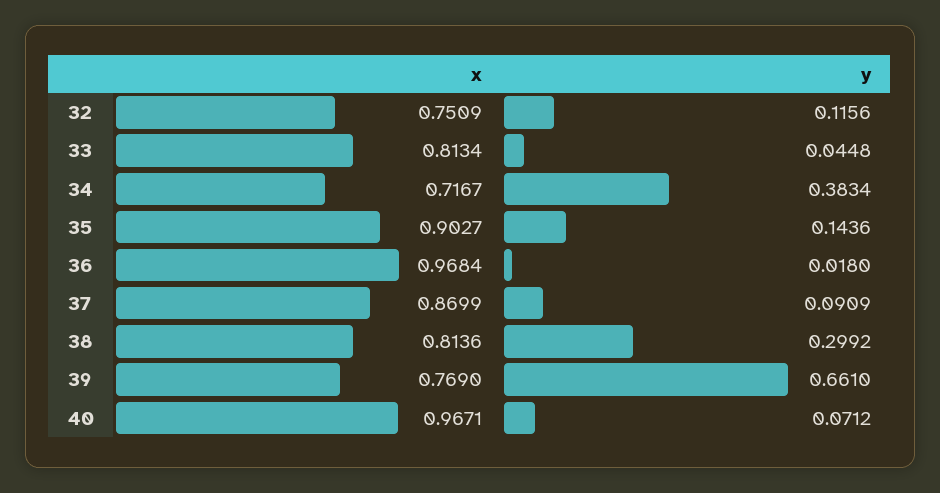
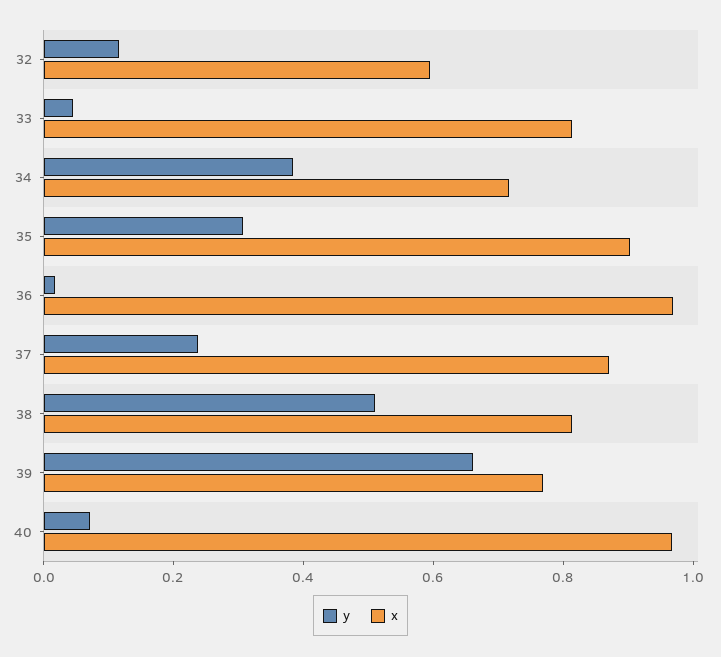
  {
    "x": {
-     "32": 0.7509,
+     "32": 0.6,
      "33": 0.8134,
      "34": 0.7167,
      "35": 0.9027,
      "36": 0.9684,
      "37": 0.8699,
      "38": 0.8136,
      "39": 0.769,
      "40": 0.9671
    },
    "y": {
      "32": 0.1156,
      "33": 0.0448,
      "34": 0.3834,
-     "35": 0.1436,
+     "35": 0.3,
      "36": 0.018,
-     "37": 0.0909,
+     "37": 0.25,
-     "38": 0.2992,
+     "38": 0.5,
      "39": 0.661,
      "40": 0.0712
    }
  }

